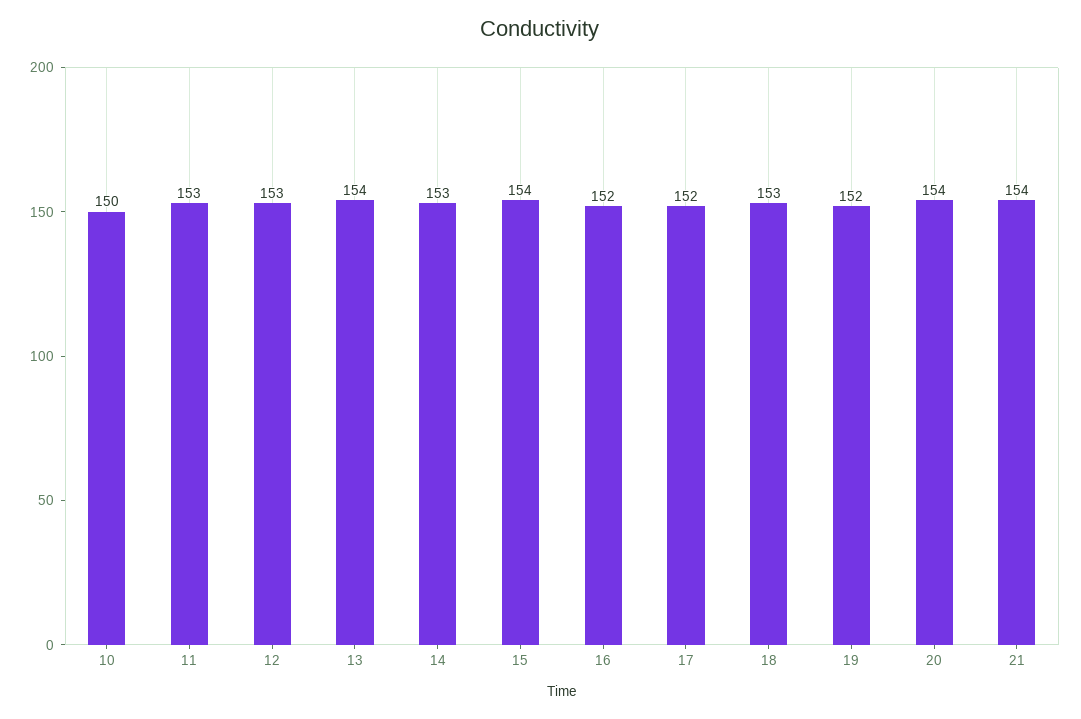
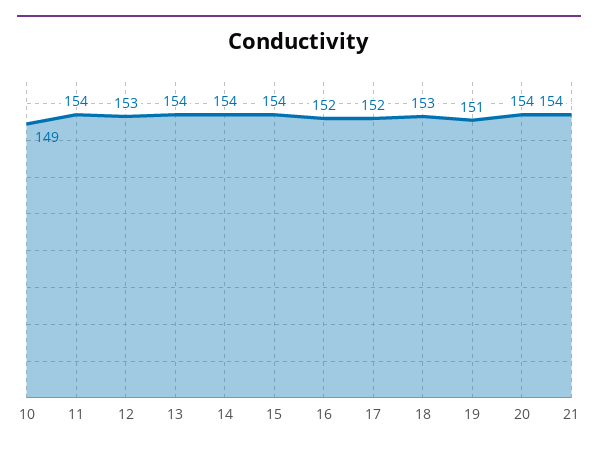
  {
-   "10": 150,
+   "10": 149,
-   "11": 153,
+   "11": 154,
    "12": 153,
    "13": 154,
-   "14": 153,
+   "14": 154,
    "15": 154,
    "16": 152,
    "17": 152,
    "18": 153,
-   "19": 152,
+   "19": 151,
    "20": 154,
    "21": 154
  }

